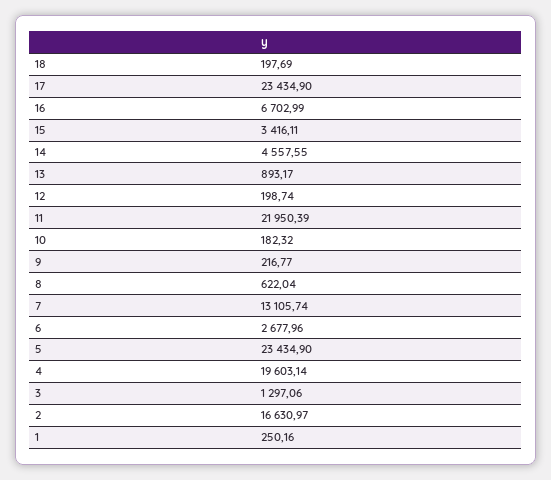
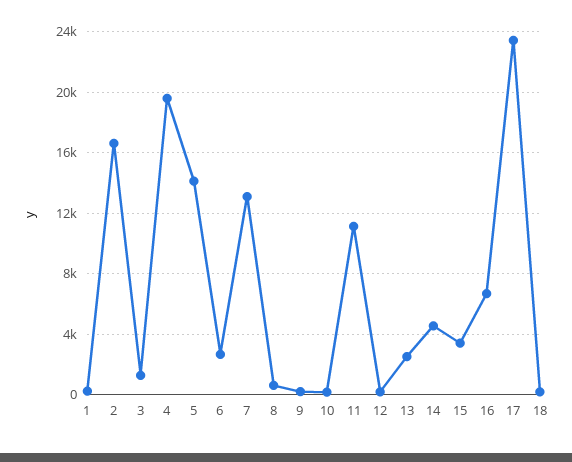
  {
    "18": 197.69,
    "17": 23434.9,
    "16": 6702.99,
    "15": 3416.11,
    "14": 4557.55,
-   "13": 893.17,
+   "13": 2500,
    "12": 198.74,
-   "11": 21950.39,
+   "11": 11000,
    "10": 182.32,
    "9": 216.77,
    "8": 622.04,
    "7": 13105.74,
    "6": 2677.96,
-   "5": 23434.9,
+   "5": 14000,
    "4": 19603.14,
    "3": 1297.06,
    "2": 16630.97,
    "1": 250.16
  }

